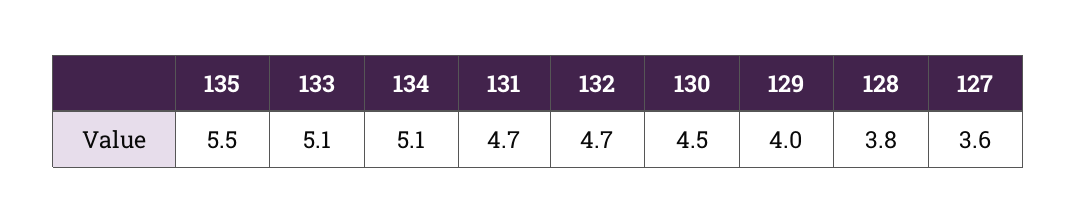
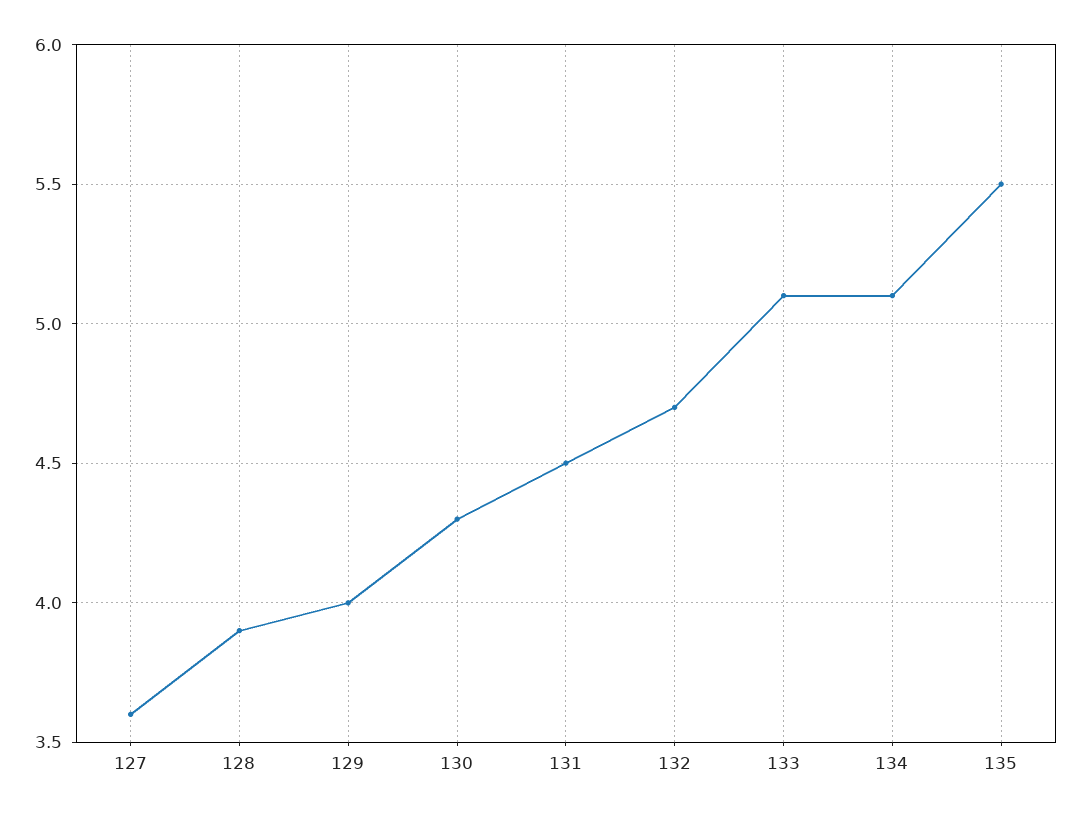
  {
    "135": 5.5,
    "133": 5.1,
    "134": 5.1,
-   "131": 4.7,
+   "131": 4.5,
    "132": 4.7,
-   "130": 4.5,
+   "130": 4.3,
    "129": 4,
-   "128": 3.8,
+   "128": 3.9,
    "127": 3.6
  }

